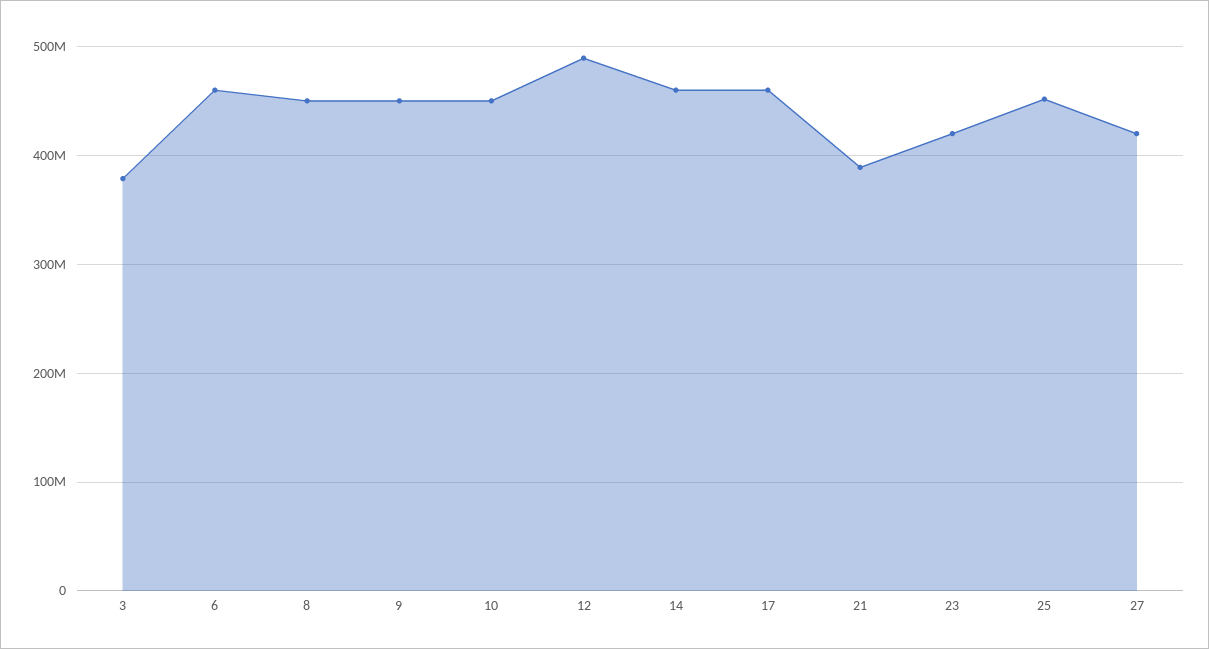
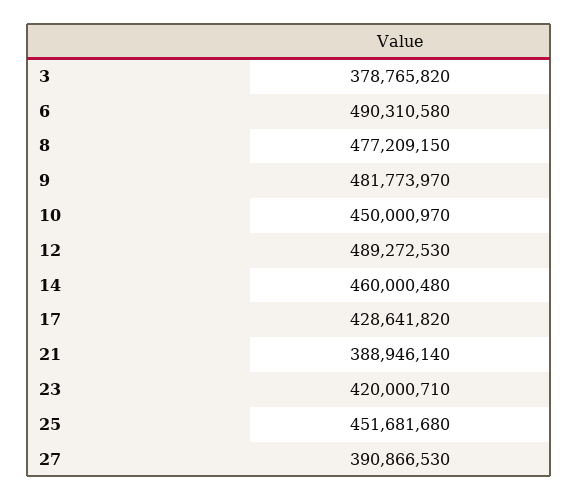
  {
    "3": 378765820,
-   "6": 460000000,
+   "6": 490310580,
-   "8": 450000000,
+   "8": 477209150,
-   "9": 450000000,
+   "9": 481773970,
    "10": 450000970,
    "12": 489272530,
    "14": 460000480,
-   "17": 460000000,
+   "17": 428641820,
    "21": 388946140,
    "23": 420000710,
    "25": 451681680,
-   "27": 420000000
+   "27": 390866530
  }

